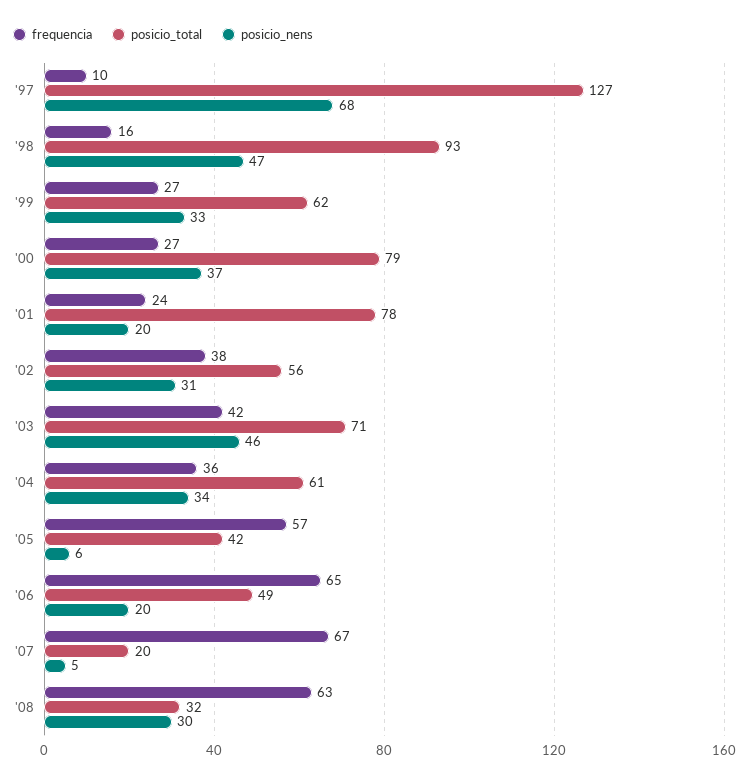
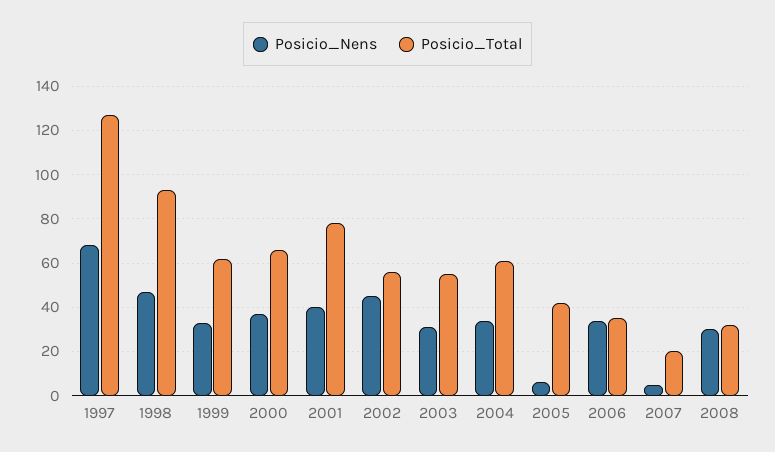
  {
-   "frequencia": {
-     "'97": 10,
-     "'98": 16,
-     "'99": 27,
-     "'00": 27,
-     "'01": 24,
-     "'02": 38,
-     "'03": 42,
-     "'04": 36,
-     "'05": 57,
-     "'06": 65,
-     "'07": 67,
-     "'08": 63
-   },
    "posicio_total": {
      "'97": 127,
      "'98": 93,
      "'99": 62,
-     "'00": 79,
+     "'00": 65,
      "'01": 78,
      "'02": 56,
-     "'03": 71,
+     "'03": 55,
      "'04": 61,
      "'05": 42,
-     "'06": 49,
+     "'06": 35,
      "'07": 20,
      "'08": 32
    },
    "posicio_nens": {
      "'97": 68,
      "'98": 47,
      "'99": 33,
      "'00": 37,
-     "'01": 20,
+     "'01": 40,
-     "'02": 31,
+     "'02": 45,
-     "'03": 46,
+     "'03": 30,
      "'04": 34,
      "'05": 6,
-     "'06": 20,
+     "'06": 35,
      "'07": 5,
      "'08": 30
    }
  }

